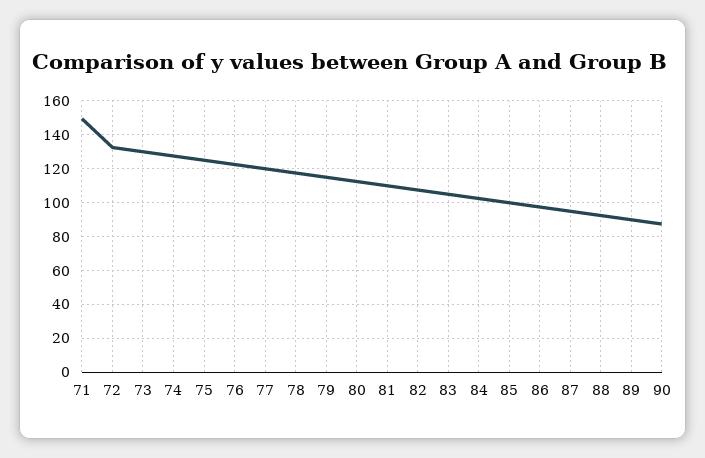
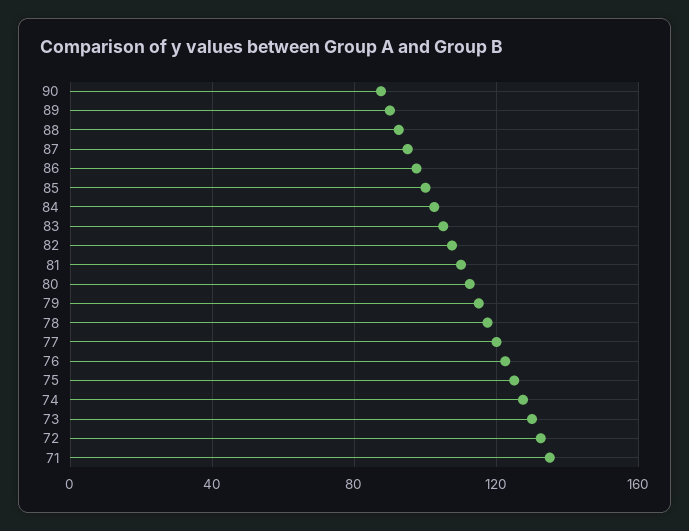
  {
-   "71": 150,
+   "71": 135,
    "72": 135,
    "73": 130,
    "74": 130,
    "75": 125,
    "76": 125,
    "77": 120,
    "78": 120,
    "79": 115,
    "80": 115,
    "81": 110,
    "82": 110,
    "83": 105,
    "84": 105,
    "85": 100,
    "86": 100,
    "87": 95,
    "88": 95,
    "89": 90,
    "90": 90
  }

